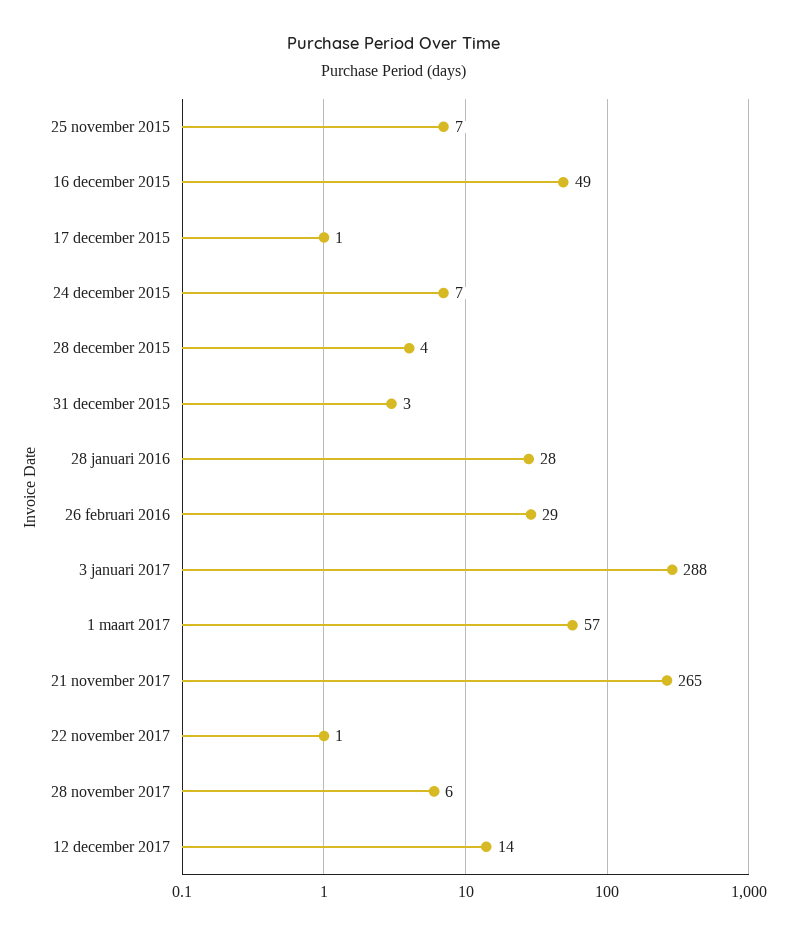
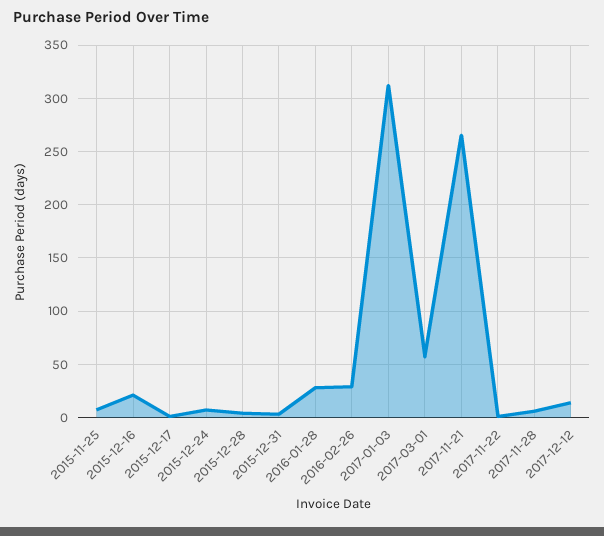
  {
    "25 november 2015": 7,
-   "16 december 2015": 49,
+   "16 december 2015": 20,
    "17 december 2015": 1,
    "24 december 2015": 7,
    "28 december 2015": 4,
    "31 december 2015": 3,
    "28 januari 2016": 28,
    "26 februari 2016": 29,
-   "3 januari 2017": 288,
+   "3 januari 2017": 310,
    "1 maart 2017": 57,
    "21 november 2017": 265,
    "22 november 2017": 1,
    "28 november 2017": 6,
    "12 december 2017": 14
  }

